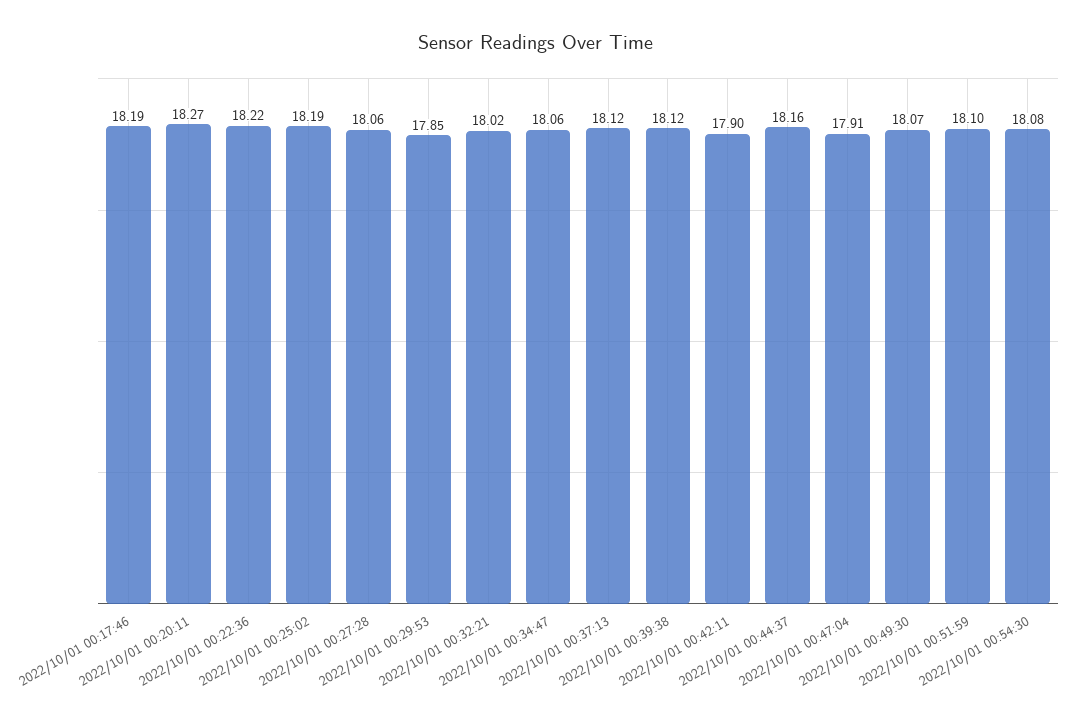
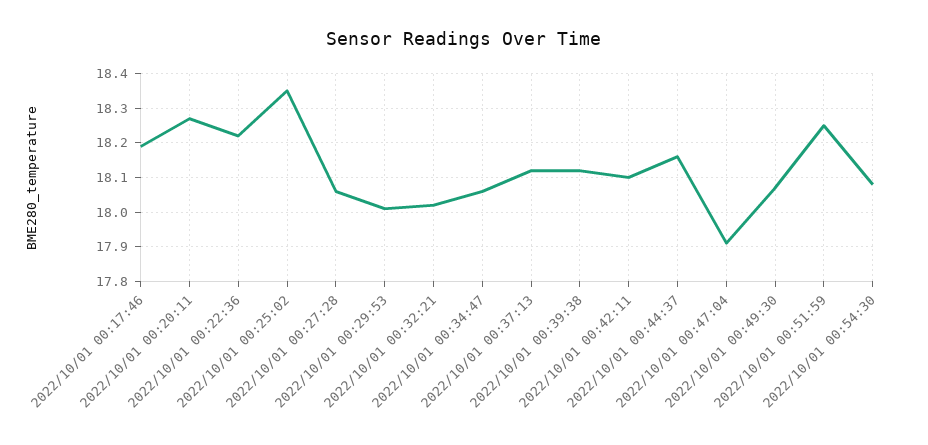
  {
    "2022/10/01 00:17:46": 18.19,
    "2022/10/01 00:20:11": 18.27,
    "2022/10/01 00:22:36": 18.22,
-   "2022/10/01 00:25:02": 18.19,
+   "2022/10/01 00:25:02": 18.35,
    "2022/10/01 00:27:28": 18.06,
-   "2022/10/01 00:29:53": 17.85,
+   "2022/10/01 00:29:53": 18,
    "2022/10/01 00:32:21": 18.02,
    "2022/10/01 00:34:47": 18.06,
    "2022/10/01 00:37:13": 18.12,
    "2022/10/01 00:39:38": 18.12,
-   "2022/10/01 00:42:11": 17.9,
+   "2022/10/01 00:42:11": 18.1,
    "2022/10/01 00:44:37": 18.16,
    "2022/10/01 00:47:04": 17.91,
    "2022/10/01 00:49:30": 18.07,
-   "2022/10/01 00:51:59": 18.1,
+   "2022/10/01 00:51:59": 18.25,
    "2022/10/01 00:54:30": 18.08
  }

